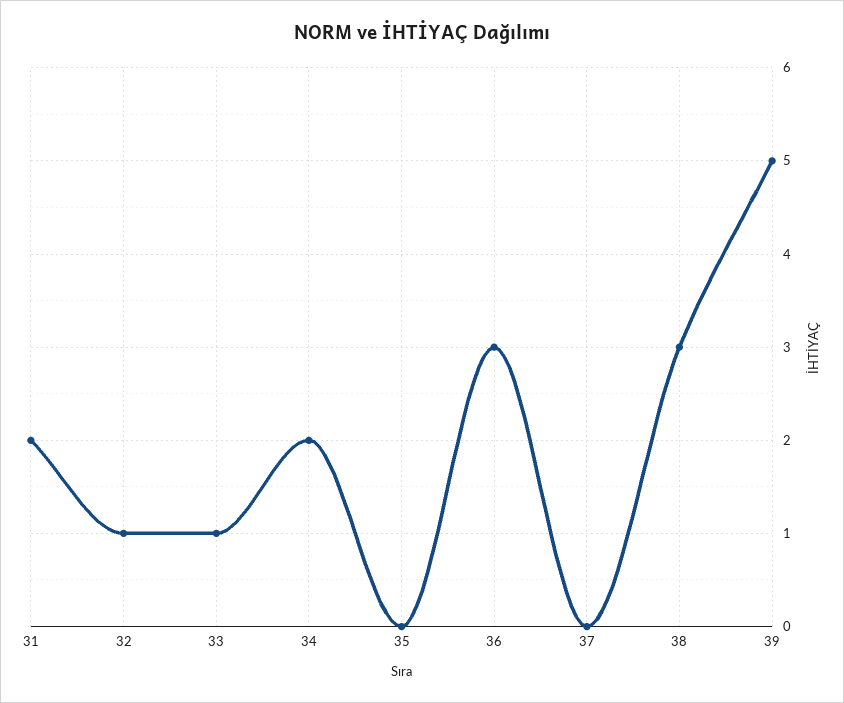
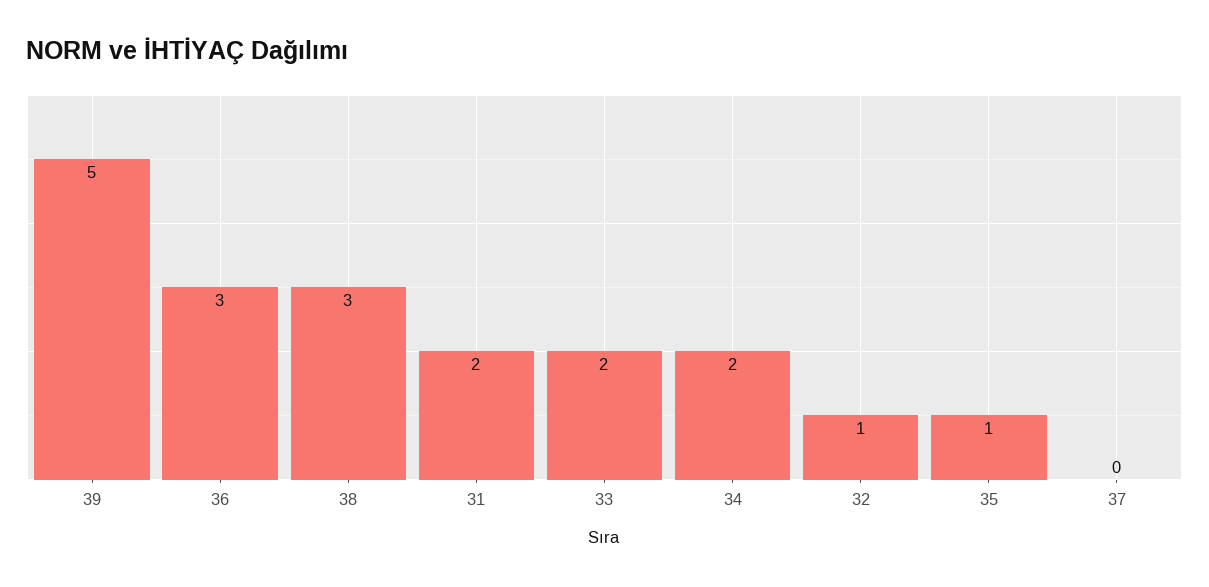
  {
    "31": 2,
    "32": 1,
-   "33": 1,
+   "33": 2,
    "34": 2,
-   "35": 0,
+   "35": 1,
    "36": 3,
    "37": 0,
    "38": 3,
    "39": 5
  }

